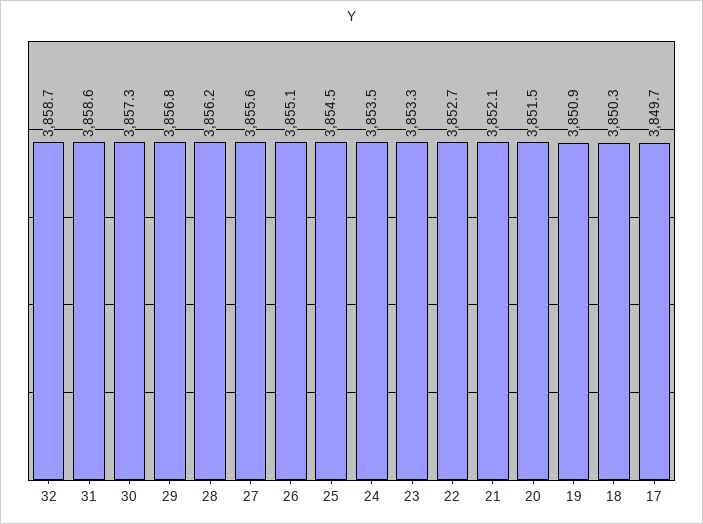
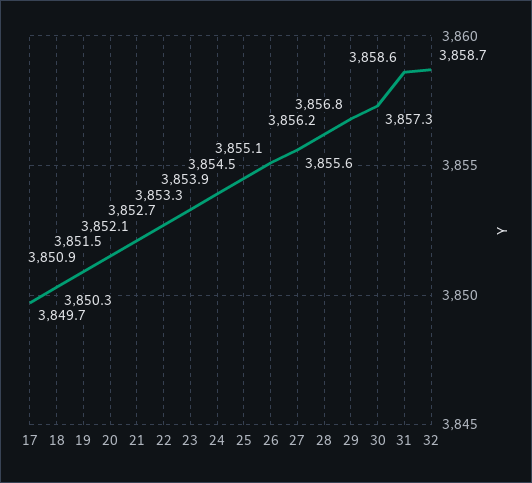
  {
    "32": 3858.7,
    "31": 3858.6,
    "30": 3857.3,
    "29": 3856.8,
    "28": 3856.2,
    "27": 3855.6,
    "26": 3855.1,
    "25": 3854.5,
-   "24": 3853.5,
+   "24": 3853.9,
    "23": 3853.3,
    "22": 3852.7,
    "21": 3852.1,
    "20": 3851.5,
    "19": 3850.9,
    "18": 3850.3,
    "17": 3849.7
  }

